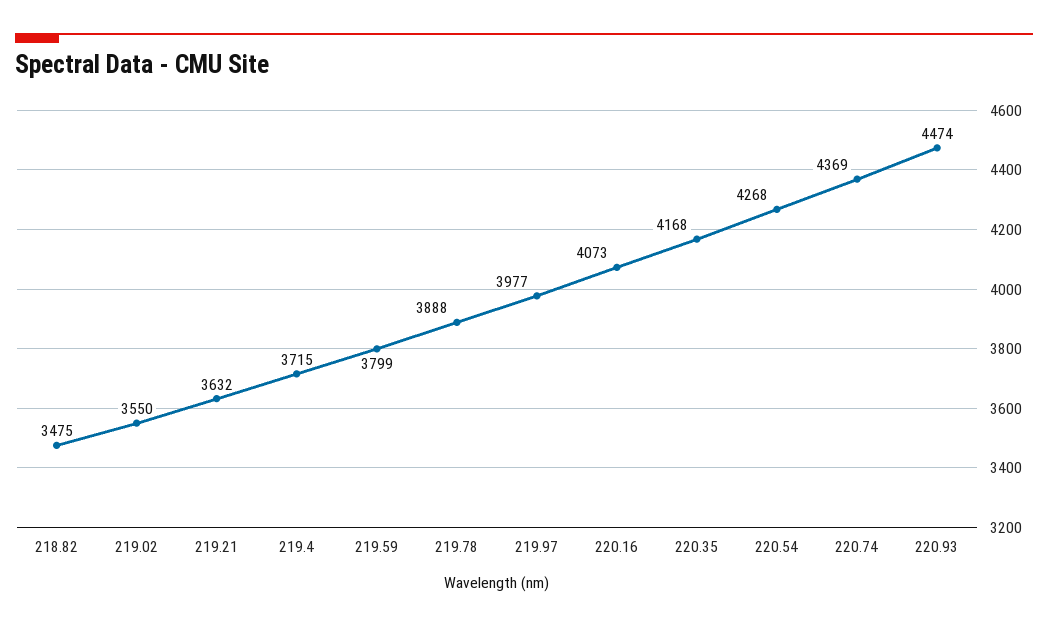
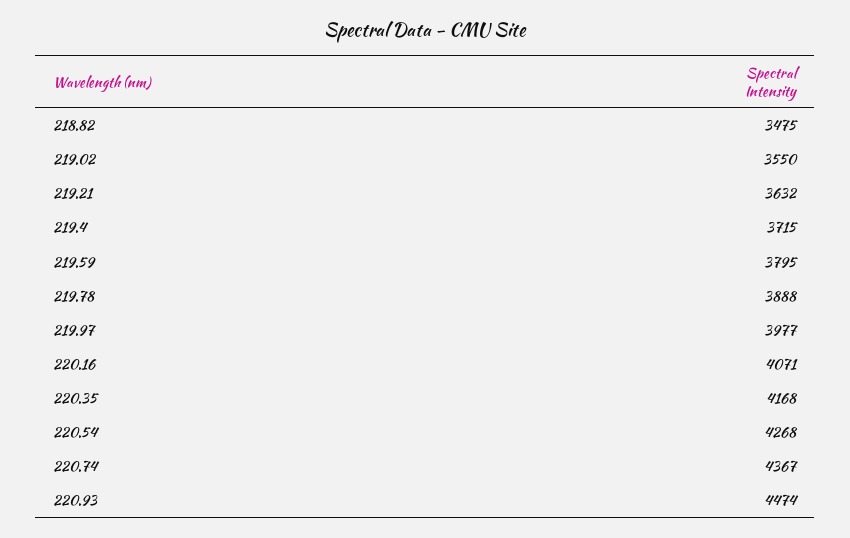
  {
    "218.82": 3475,
    "219.02": 3550,
    "219.21": 3632,
    "219.4": 3715,
-   "219.59": 3799,
+   "219.59": 3795,
    "219.78": 3888,
    "219.97": 3977,
-   "220.16": 4073,
+   "220.16": 4071,
    "220.35": 4168,
    "220.54": 4268,
-   "220.74": 4369,
+   "220.74": 4367,
    "220.93": 4474
  }

